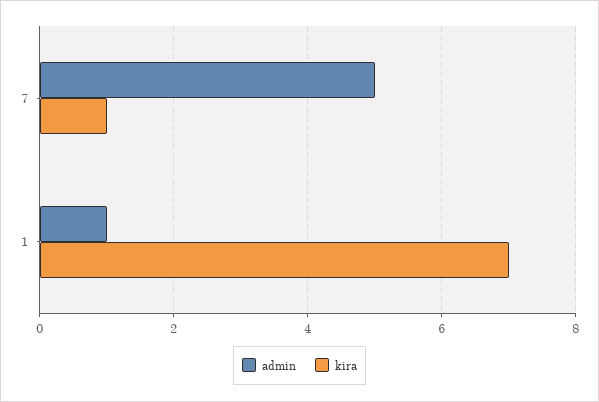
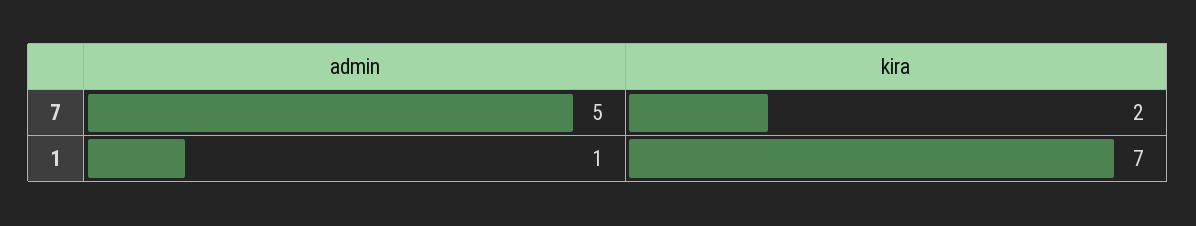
  {
    "admin": {
      "7": 5,
      "1": 1
    },
    "kira": {
-     "7": 1,
+     "7": 2,
      "1": 7
    }
  }

